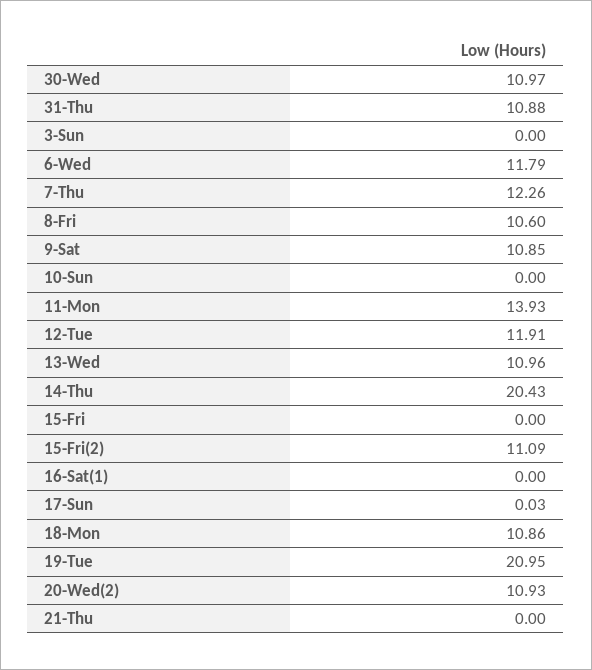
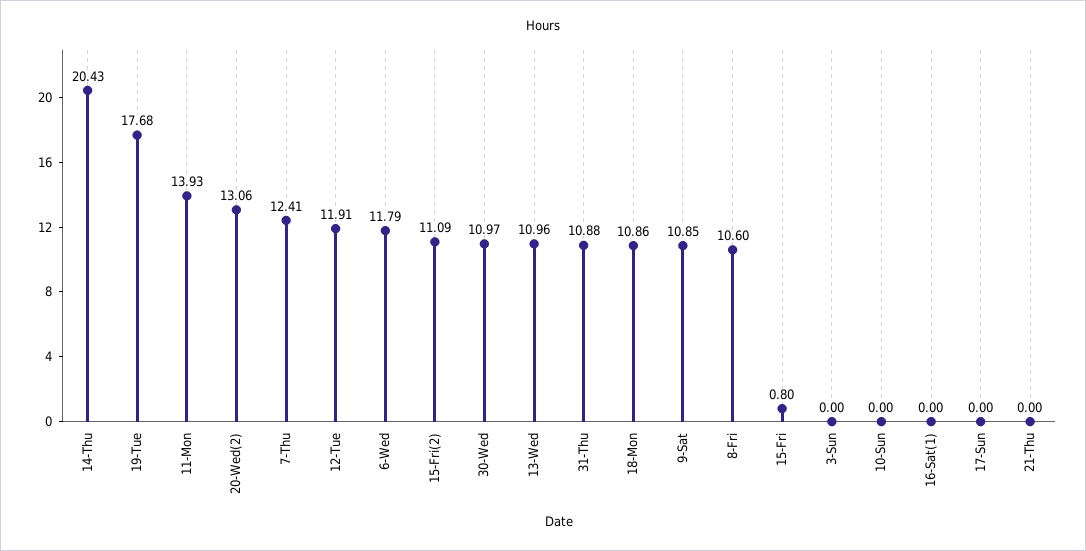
  {
    "30-Wed": 10.97,
    "31-Thu": 10.88,
    "3-Sun": 0,
    "6-Wed": 11.79,
-   "7-Thu": 12.26,
+   "7-Thu": 12.41,
    "8-Fri": 10.6,
    "9-Sat": 10.85,
    "10-Sun": 0,
    "11-Mon": 13.93,
    "12-Tue": 11.91,
    "13-Wed": 10.96,
    "14-Thu": 20.43,
-   "15-Fri": 0,
+   "15-Fri": 0.8,
    "15-Fri(2)": 11.09,
    "16-Sat(1)": 0,
-   "17-Sun": 0.03,
+   "17-Sun": 0,
    "18-Mon": 10.86,
-   "19-Tue": 20.95,
+   "19-Tue": 17.68,
-   "20-Wed(2)": 10.93,
+   "20-Wed(2)": 13.06,
    "21-Thu": 0
  }

